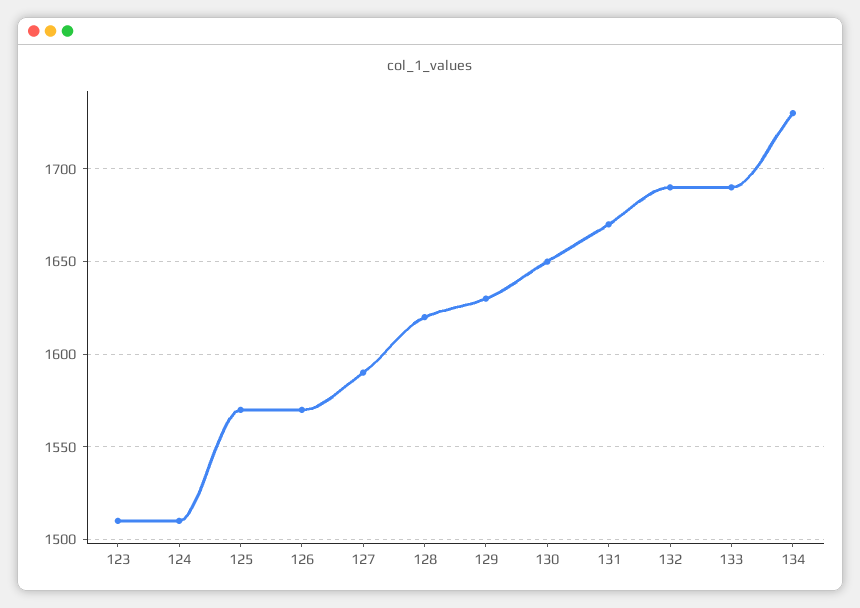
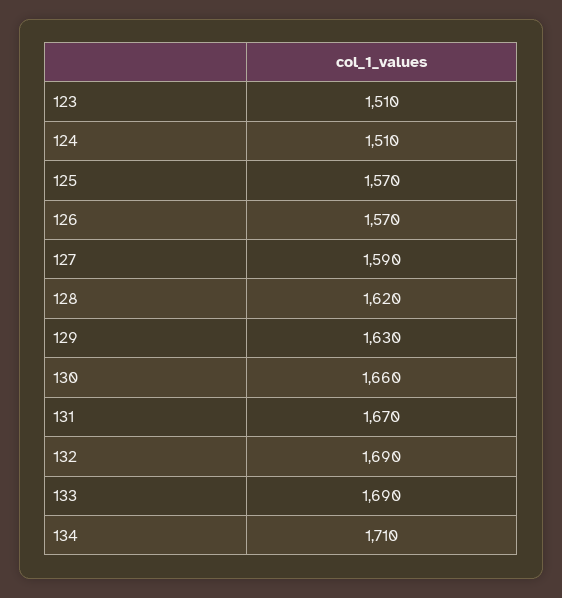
  {
    "123": 1510,
    "124": 1510,
    "125": 1570,
    "126": 1570,
    "127": 1590,
    "128": 1620,
    "129": 1630,
-   "130": 1650,
+   "130": 1660,
    "131": 1670,
    "132": 1690,
    "133": 1690,
-   "134": 1730
+   "134": 1710
  }

